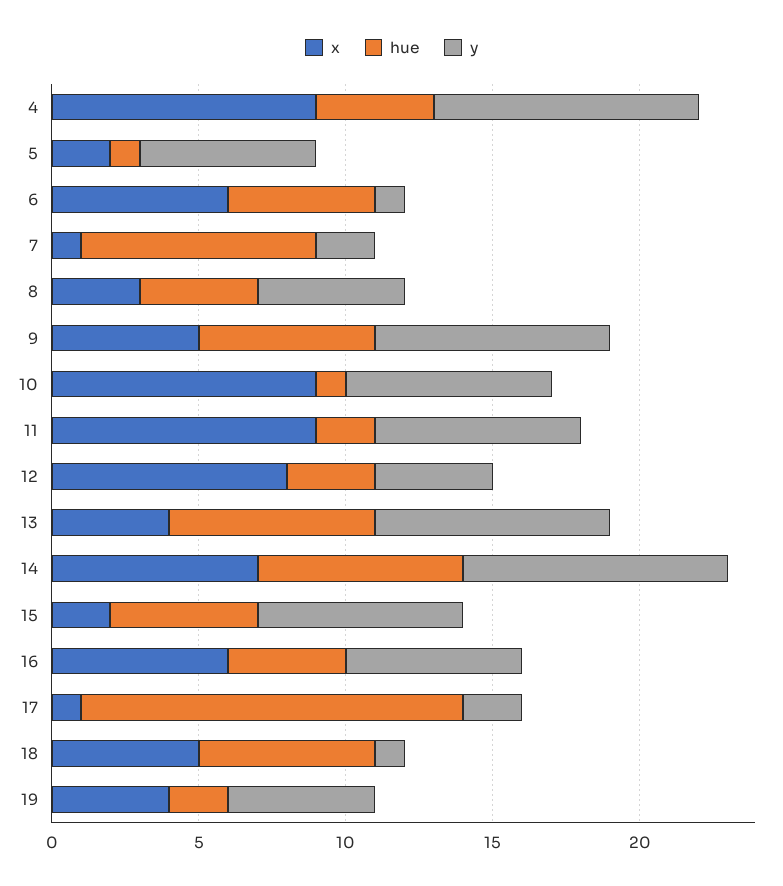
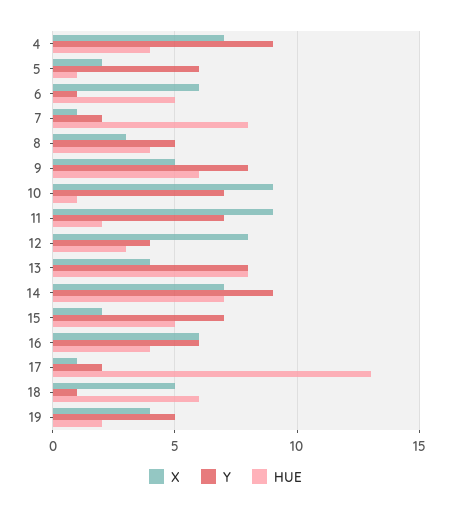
  {
    "x": {
-     "4": 9,
+     "4": 7,
      "5": 2,
      "6": 6,
      "7": 1,
      "8": 3,
      "9": 5,
      "10": 9,
      "11": 9,
      "12": 8,
      "13": 4,
      "14": 7,
      "15": 2,
      "16": 6,
      "17": 1,
      "18": 5,
      "19": 4
    },
    "hue": {
      "4": 4,
      "5": 1,
      "6": 5,
      "7": 8,
      "8": 4,
      "9": 6,
      "10": 1,
      "11": 2,
      "12": 3,
-     "13": 7,
+     "13": 8,
      "14": 7,
      "15": 5,
      "16": 4,
      "17": 13,
      "18": 6,
      "19": 2
    },
    "y": {
      "4": 9,
      "5": 6,
      "6": 1,
      "7": 2,
      "8": 5,
      "9": 8,
      "10": 7,
      "11": 7,
      "12": 4,
      "13": 8,
      "14": 9,
      "15": 7,
      "16": 6,
      "17": 2,
      "18": 1,
      "19": 5
    }
  }

